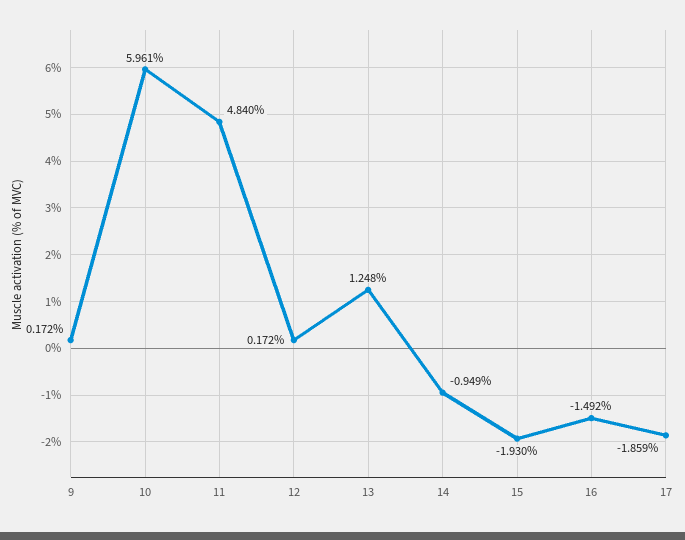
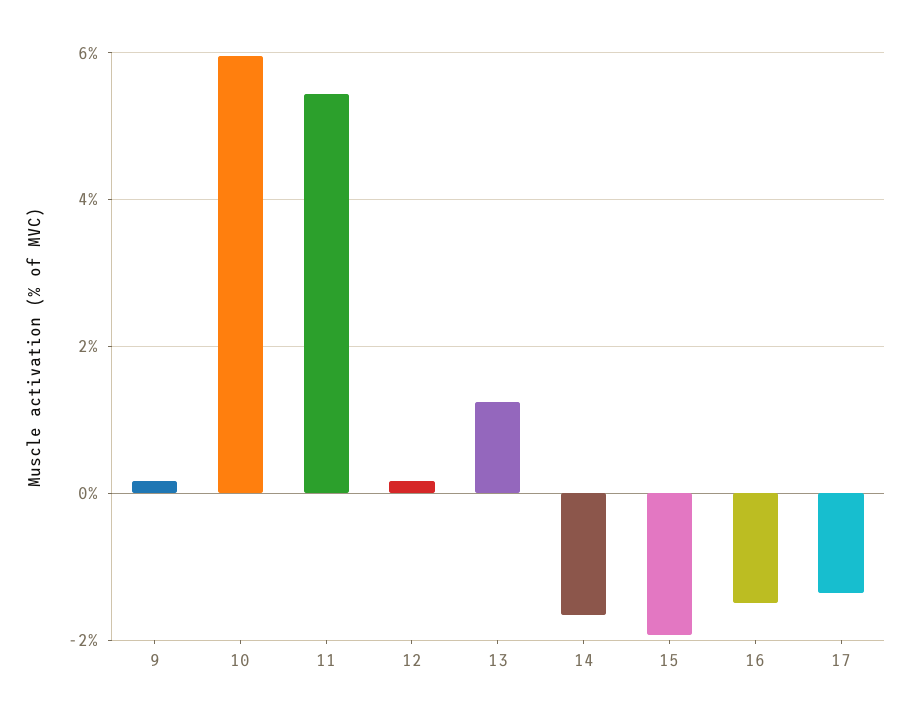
  {
    "9": 0.172,
    "10": 5.961,
-   "11": 4.84,
+   "11": 5.4,
    "12": 0.172,
    "13": 1.248,
-   "14": -0.949,
+   "14": -1.6,
    "15": -1.93,
    "16": -1.492,
-   "17": -1.859
+   "17": -1.4
  }

